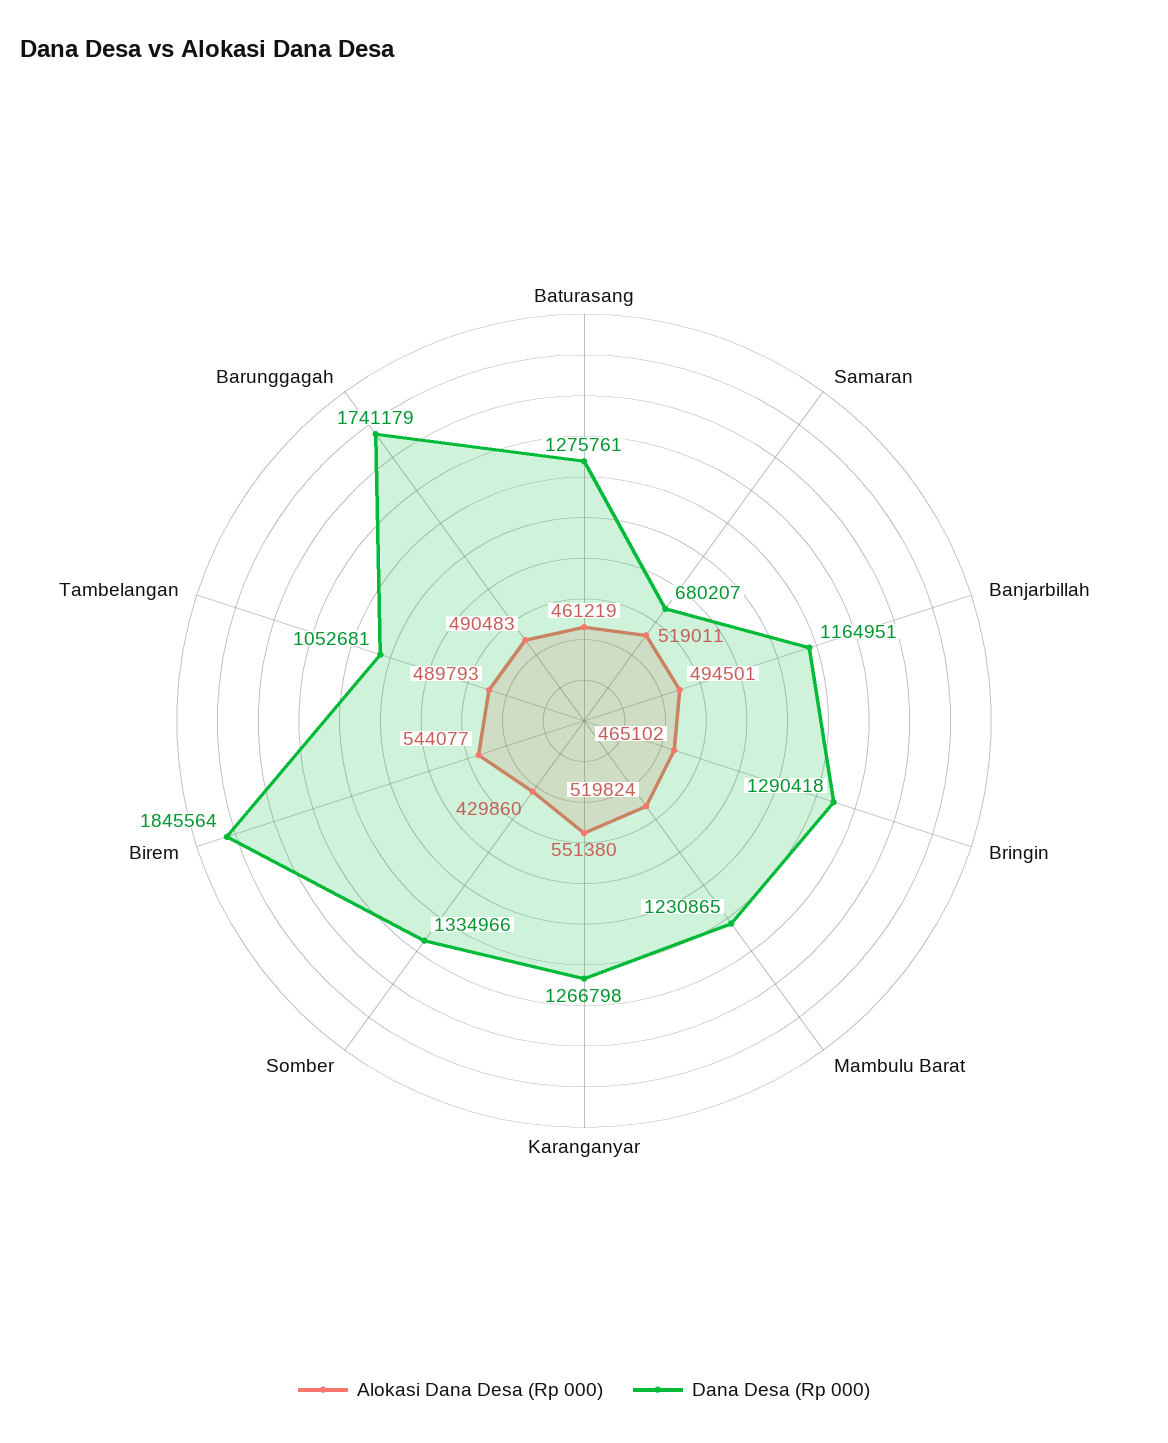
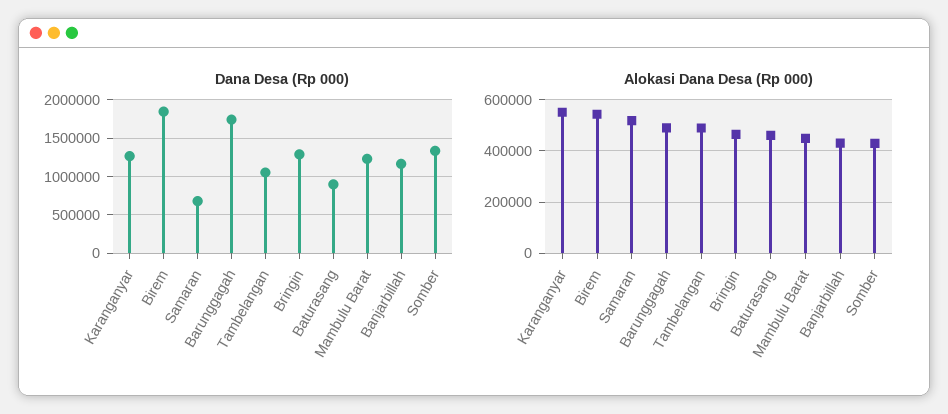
  {
    "Alokasi Dana Desa (Rp 000)": {
      "Baturasang": 461219,
      "Samaran": 519011,
-     "Banjarbillah": 494501,
+     "Banjarbillah": 425000,
      "Bringin": 465102,
-     "Mambulu Barat": 519824,
+     "Mambulu Barat": 450000,
      "Karanganyar": 551380,
      "Somber": 429860,
      "Birem": 544077,
      "Tambelangan": 489793,
      "Barunggagah": 490483
    },
    "Dana Desa (Rp 000)": {
-     "Baturasang": 1275761,
+     "Baturasang": 900000,
      "Samaran": 680207,
      "Banjarbillah": 1164951,
      "Bringin": 1290418,
      "Mambulu Barat": 1230865,
      "Karanganyar": 1266798,
      "Somber": 1334966,
      "Birem": 1845564,
      "Tambelangan": 1052681,
      "Barunggagah": 1741179
    }
  }

